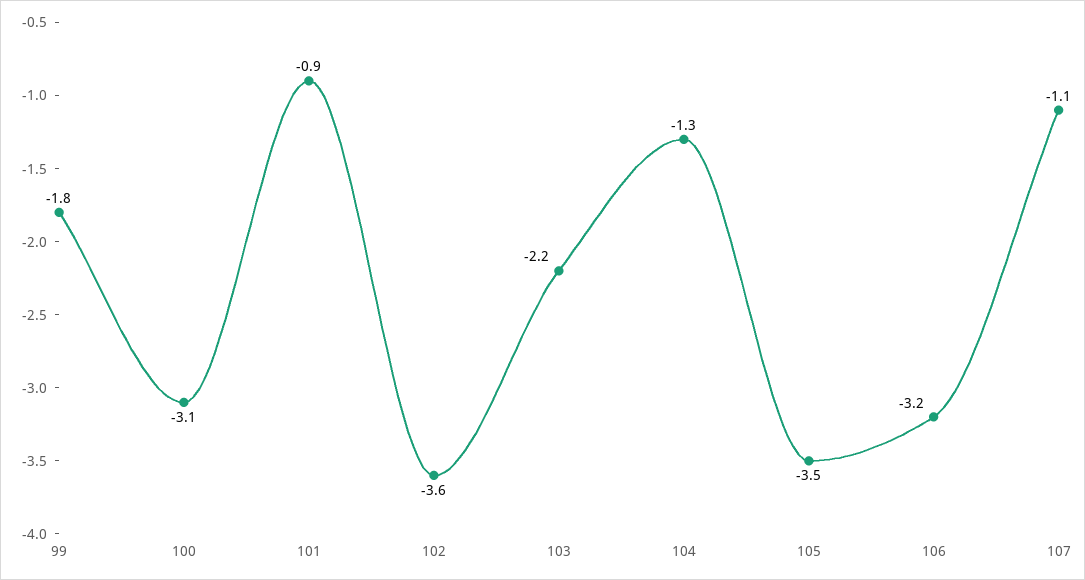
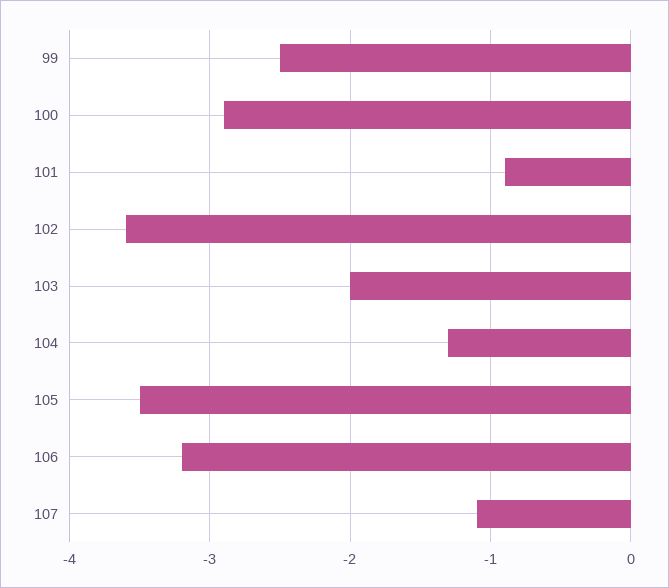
  {
-   "99": -1.8,
+   "99": -2.5,
-   "100": -3.1,
+   "100": -2.9,
    "101": -0.9,
    "102": -3.6,
-   "103": -2.2,
+   "103": -2,
    "104": -1.3,
    "105": -3.5,
    "106": -3.2,
    "107": -1.1
  }

